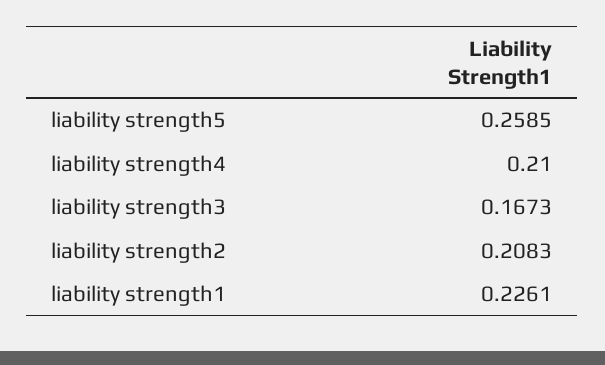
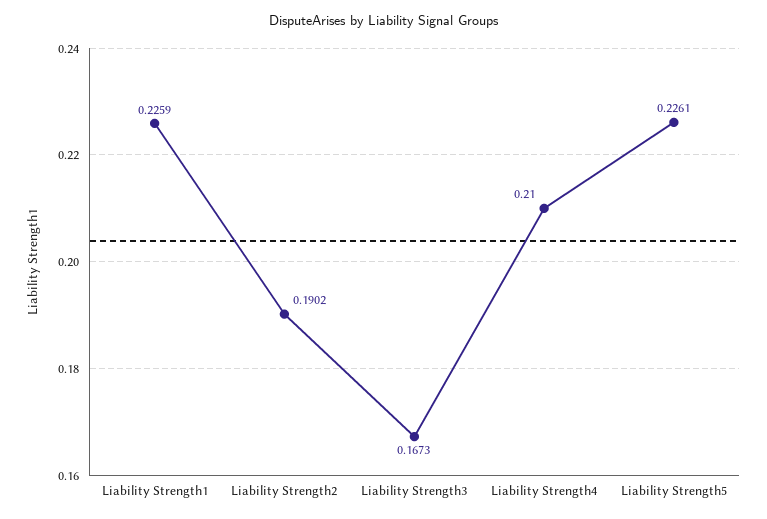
  {
-   "liability strength5": 0.2585,
+   "liability strength5": 0.2261,
    "liability strength4": 0.21,
    "liability strength3": 0.1673,
-   "liability strength2": 0.2083,
+   "liability strength2": 0.1902,
-   "liability strength1": 0.2261
+   "liability strength1": 0.2259
  }

